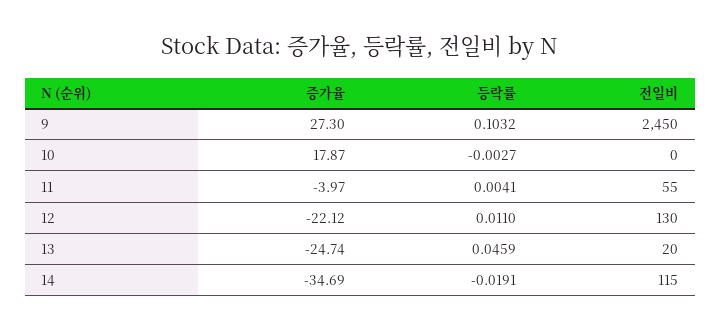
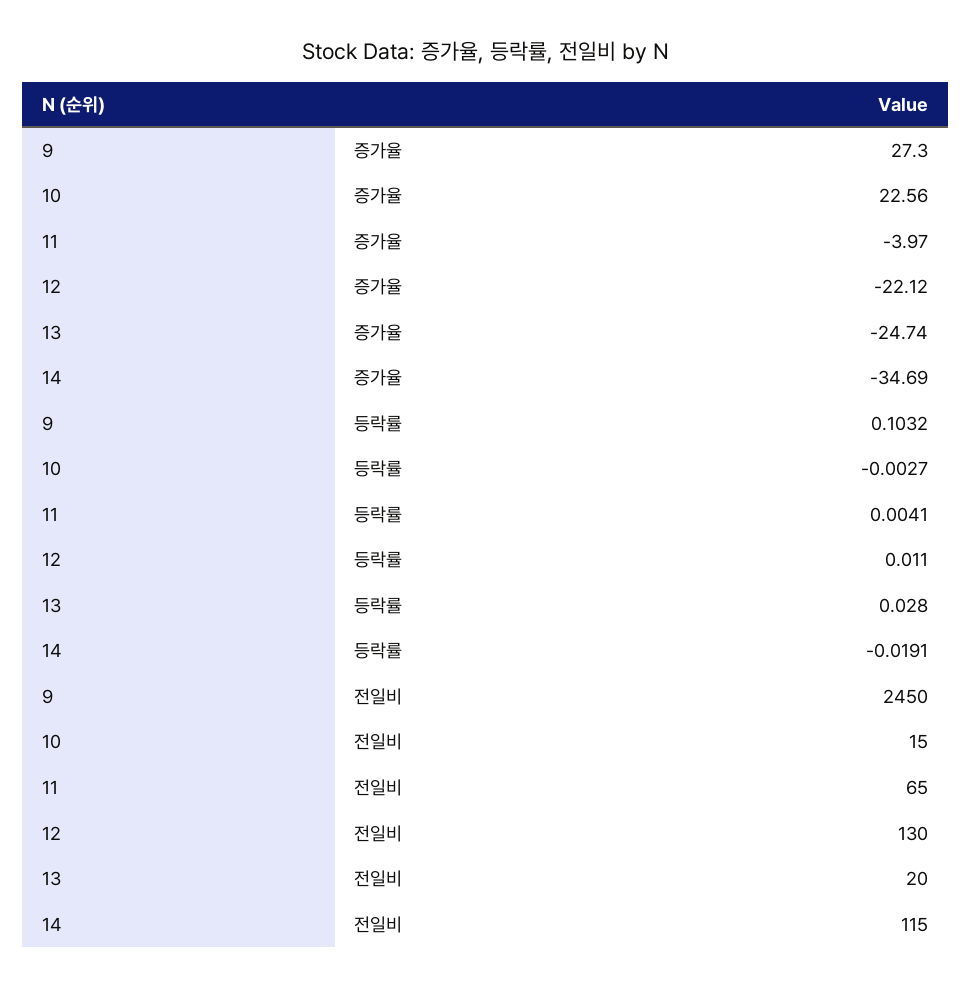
  {
    "증가율": {
      "9": 27.3,
-     "10": 17.87,
+     "10": 22.56,
      "11": -3.97,
      "12": -22.12,
      "13": -24.74,
      "14": -34.69
    },
    "등락률": {
      "9": 0.1032,
      "10": -0.0027,
      "11": 0.0041,
      "12": 0.011,
-     "13": 0.0459,
+     "13": 0.028,
      "14": -0.0191
    },
    "전일비": {
      "9": 2450,
-     "10": 0,
+     "10": 15,
-     "11": 55,
+     "11": 65,
      "12": 130,
      "13": 20,
      "14": 115
    }
  }

